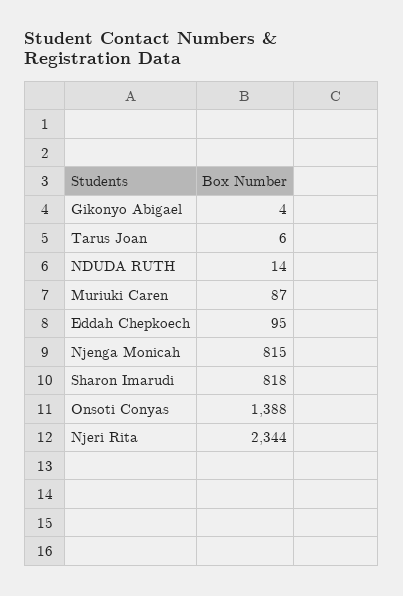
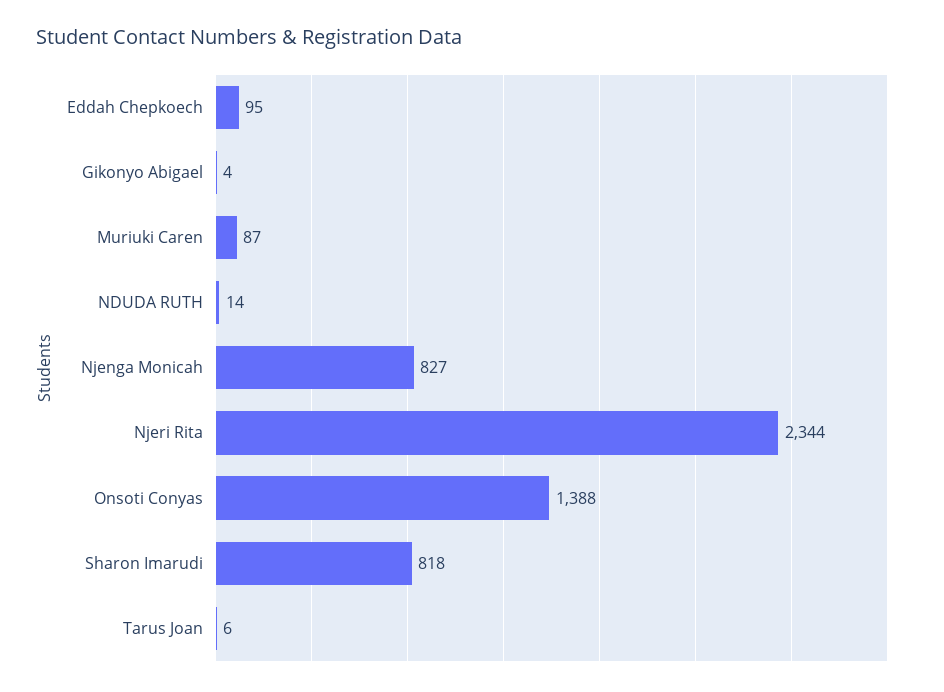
  {
    "Gikonyo Abigael": 4,
    "Tarus Joan": 6,
    "NDUDA RUTH": 14,
    "Muriuki Caren": 87,
    "Eddah Chepkoech": 95,
-   "Njenga Monicah": 815,
+   "Njenga Monicah": 827,
    "Sharon Imarudi": 818,
    "Onsoti Conyas": 1388,
    "Njeri Rita": 2344
  }

